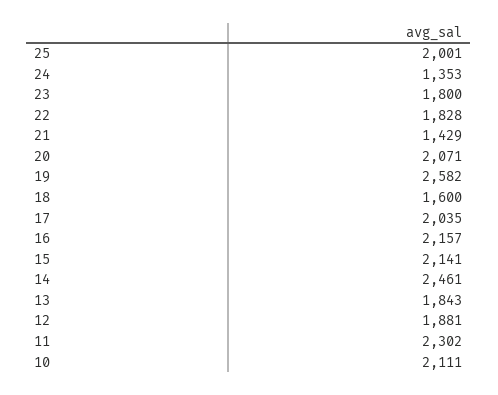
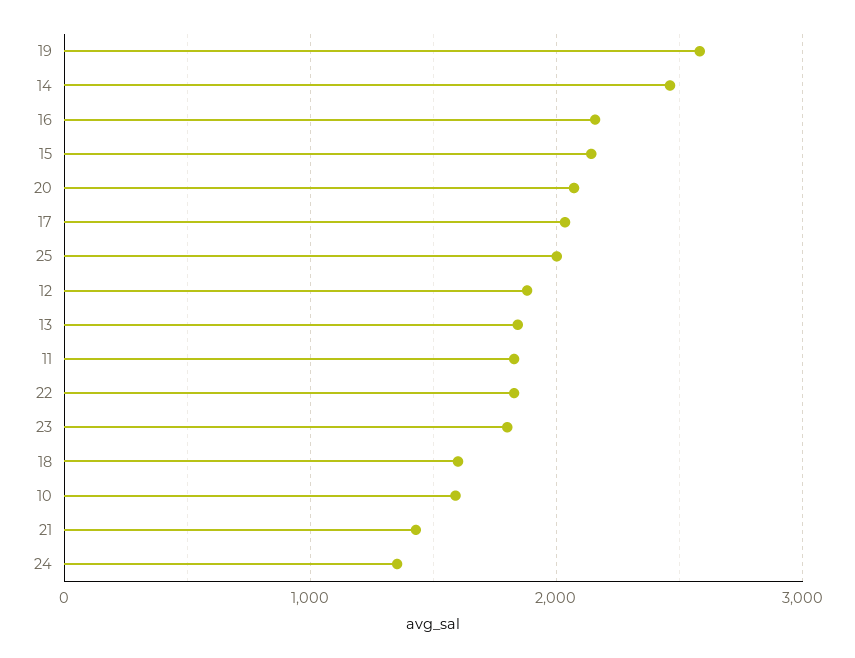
  {
    "25": 2001,
    "24": 1353,
    "23": 1800,
    "22": 1828,
    "21": 1429,
    "20": 2071,
    "19": 2582,
    "18": 1600,
    "17": 2035,
    "16": 2157,
    "15": 2141,
    "14": 2461,
    "13": 1843,
    "12": 1881,
-   "11": 2302,
+   "11": 1800,
-   "10": 2111
+   "10": 1600
  }

